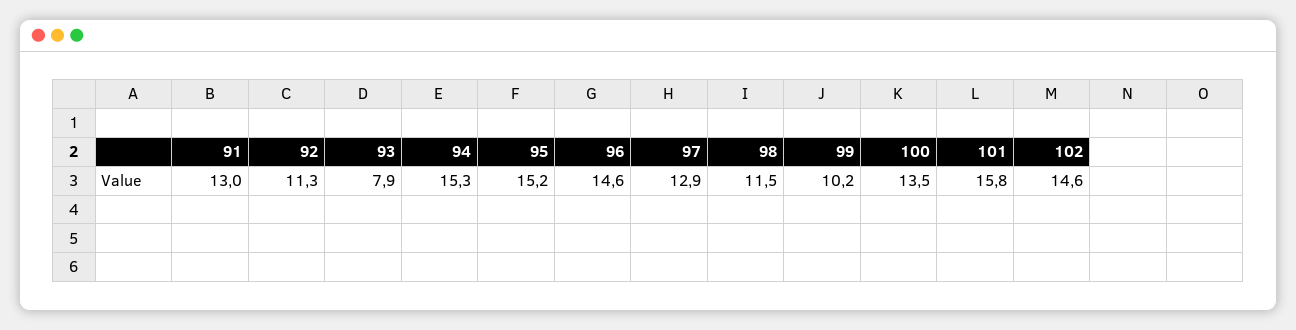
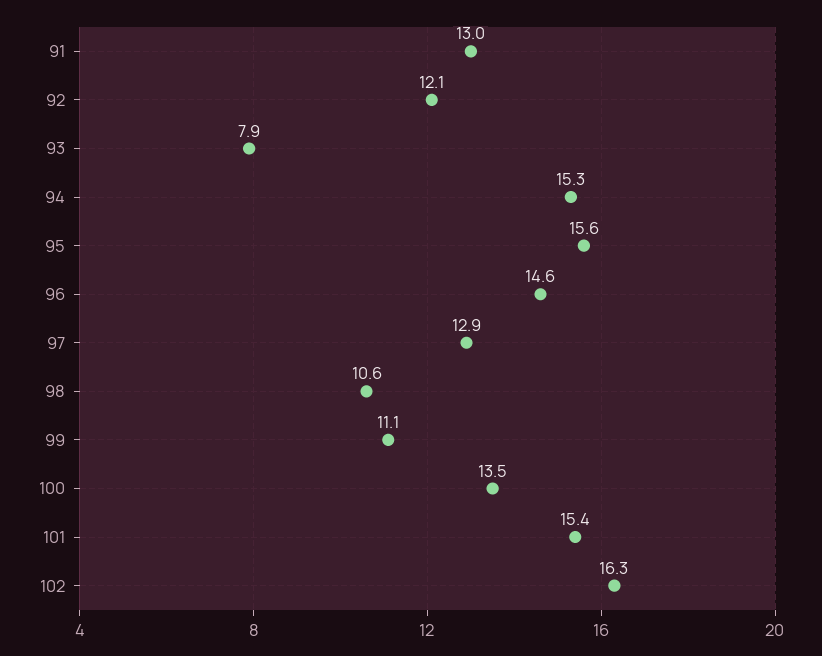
  {
    "91": 13,
-   "92": 11.3,
+   "92": 12.1,
    "93": 7.9,
    "94": 15.3,
-   "95": 15.2,
+   "95": 15.6,
    "96": 14.6,
    "97": 12.9,
-   "98": 11.5,
+   "98": 10.6,
-   "99": 10.2,
+   "99": 11.1,
    "100": 13.5,
-   "101": 15.8,
+   "101": 15.4,
-   "102": 14.6
+   "102": 16.3
  }

